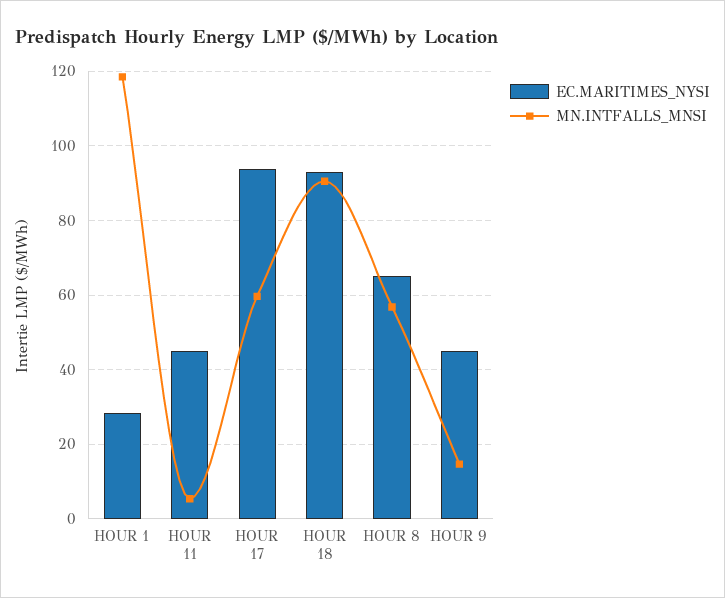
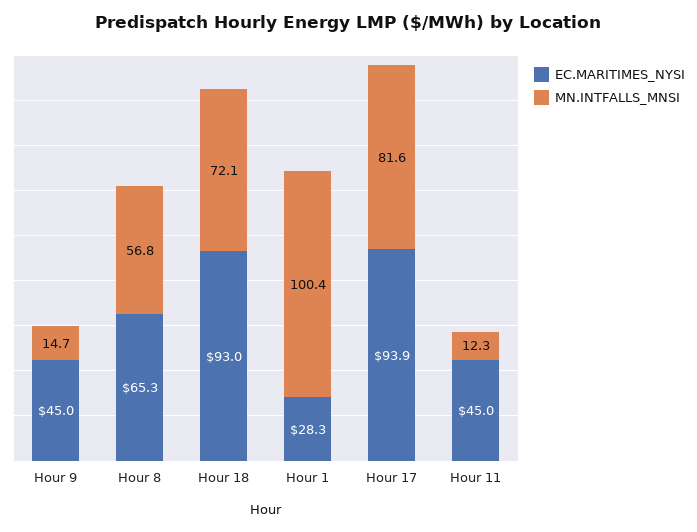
  {
    "EC.MARITIMES_NYSI": {
      "HOUR 1": 28.3,
      "HOUR 11": 45,
      "HOUR 17": 93.9,
      "HOUR 18": 93,
      "HOUR 8": 65.3,
      "HOUR 9": 45
    },
    "MN.INTFALLS_MNSI": {
-     "HOUR 1": 118,
+     "HOUR 1": 100.4,
-     "HOUR 11": 6,
+     "HOUR 11": 12.3,
-     "HOUR 17": 60,
+     "HOUR 17": 81.6,
-     "HOUR 18": 90,
+     "HOUR 18": 72.1,
      "HOUR 8": 56.8,
      "HOUR 9": 14.7
    }
  }

